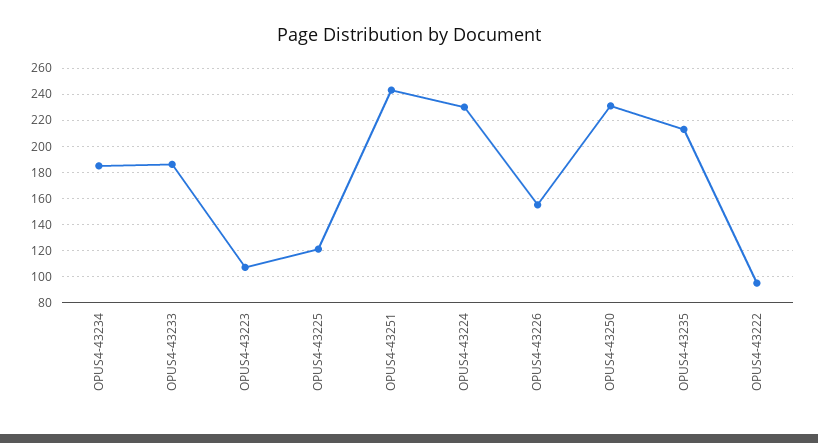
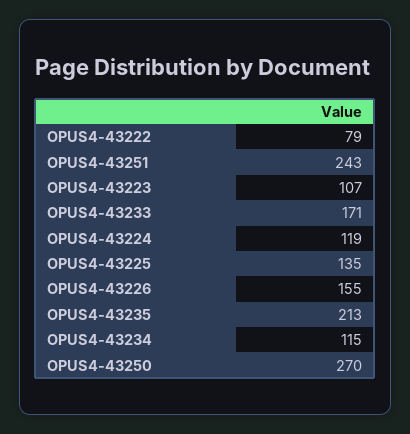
  {
-   "OPUS4-43234": 185,
+   "OPUS4-43234": 115,
-   "OPUS4-43233": 185,
+   "OPUS4-43233": 171,
    "OPUS4-43223": 107,
-   "OPUS4-43225": 120,
+   "OPUS4-43225": 135,
    "OPUS4-43251": 243,
-   "OPUS4-43224": 230,
+   "OPUS4-43224": 119,
    "OPUS4-43226": 155,
-   "OPUS4-43250": 230,
+   "OPUS4-43250": 270,
    "OPUS4-43235": 213,
-   "OPUS4-43222": 95
+   "OPUS4-43222": 79
  }

